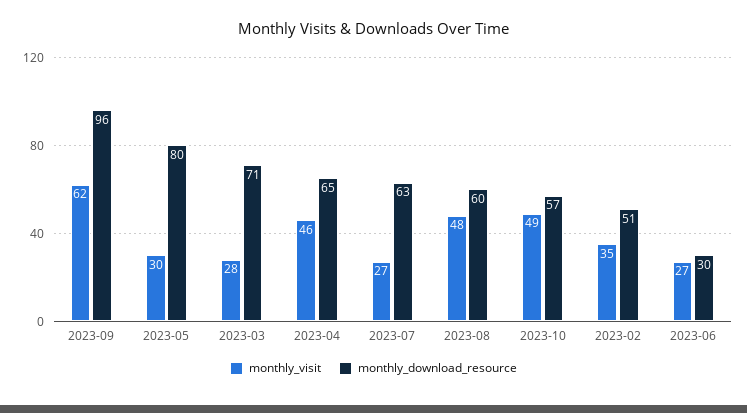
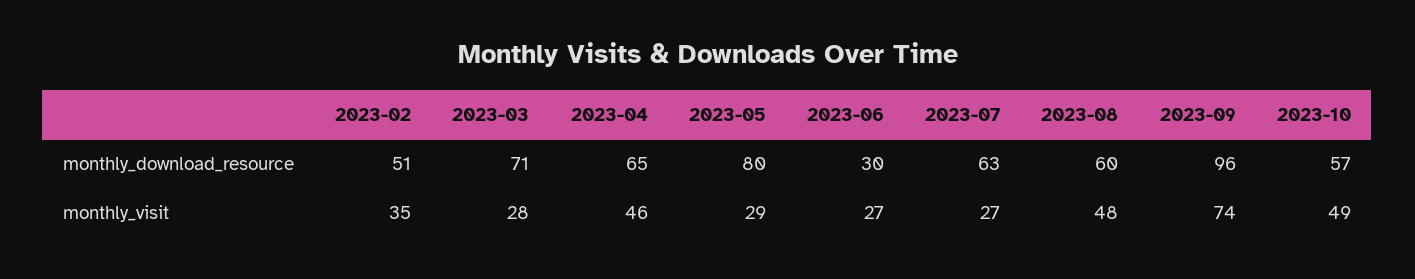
  {
    "monthly_visit": {
-     "2023-09": 62,
+     "2023-09": 74,
-     "2023-05": 30,
+     "2023-05": 29,
      "2023-03": 28,
      "2023-04": 46,
      "2023-07": 27,
      "2023-08": 48,
      "2023-10": 49,
      "2023-02": 35,
      "2023-06": 27
    },
    "monthly_download_resource": {
      "2023-09": 96,
      "2023-05": 80,
      "2023-03": 71,
      "2023-04": 65,
      "2023-07": 63,
      "2023-08": 60,
      "2023-10": 57,
      "2023-02": 51,
      "2023-06": 30
    }
  }

